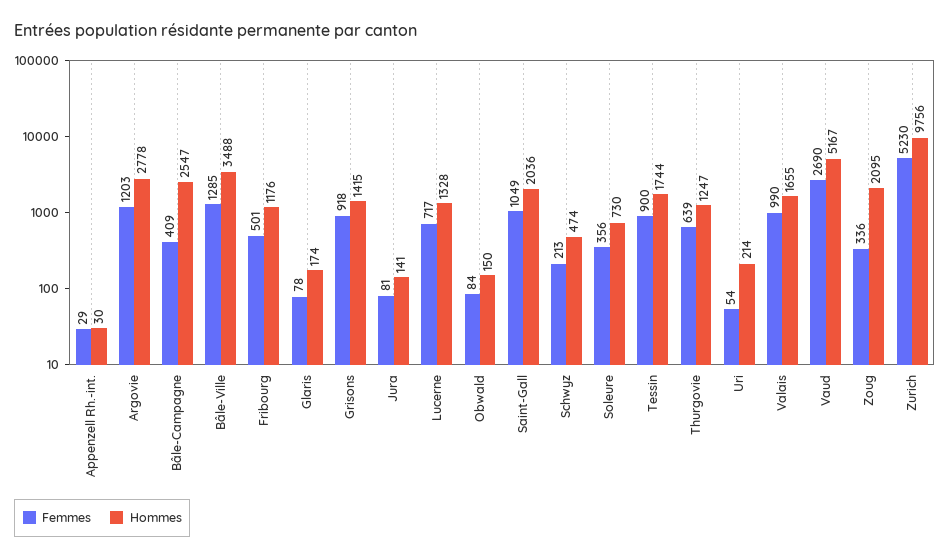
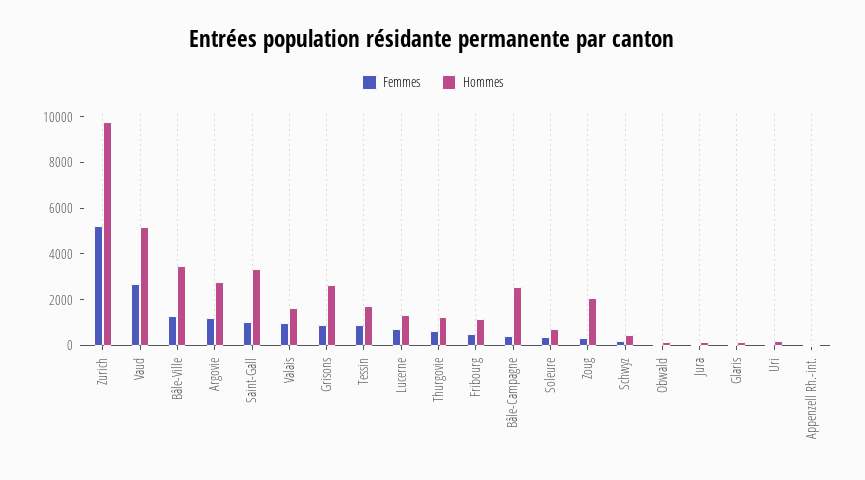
  {
    "Femmes": {
      "Appenzell Rh.-int.": 29,
      "Argovie": 1203,
      "Bâle-Campagne": 409,
      "Bâle-Ville": 1285,
      "Fribourg": 501,
      "Glaris": 78,
      "Grisons": 918,
      "Jura": 81,
      "Lucerne": 717,
      "Obwald": 84,
      "Saint-Gall": 1049,
      "Schwyz": 213,
      "Soleure": 356,
      "Tessin": 900,
      "Thurgovie": 639,
      "Uri": 54,
      "Valais": 990,
      "Vaud": 2690,
      "Zoug": 336,
      "Zurich": 5230
    },
    "Hommes": {
      "Appenzell Rh.-int.": 30,
      "Argovie": 2778,
      "Bâle-Campagne": 2547,
      "Bâle-Ville": 3488,
      "Fribourg": 1176,
      "Glaris": 174,
-     "Grisons": 1415,
+     "Grisons": 2500,
      "Jura": 141,
      "Lucerne": 1328,
      "Obwald": 150,
-     "Saint-Gall": 2036,
+     "Saint-Gall": 3500,
      "Schwyz": 474,
      "Soleure": 730,
      "Tessin": 1744,
      "Thurgovie": 1247,
      "Uri": 214,
      "Valais": 1655,
      "Vaud": 5167,
      "Zoug": 2095,
      "Zurich": 9756
    }
  }

